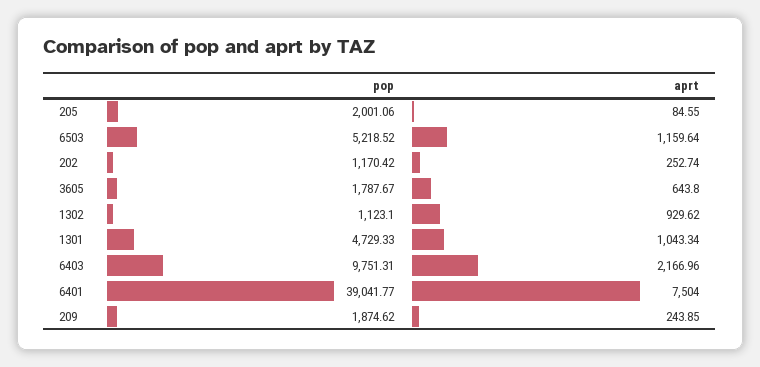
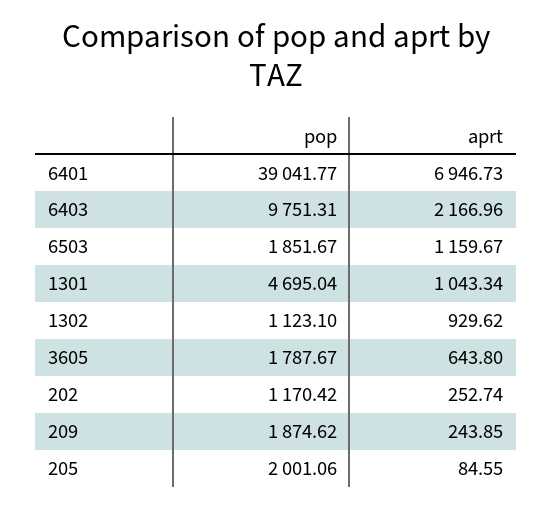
  {
    "pop": {
      "205": 2001.06,
-     "6503": 5218.52,
+     "6503": 1851.67,
      "202": 1170.42,
      "3605": 1787.67,
      "1302": 1123.1,
-     "1301": 4729.33,
+     "1301": 4695.04,
      "6403": 9751.31,
      "6401": 39041.77,
      "209": 1874.62
    },
    "aprt": {
      "205": 84.55,
-     "6503": 1159.64,
+     "6503": 1159.67,
      "202": 252.74,
      "3605": 643.8,
      "1302": 929.62,
      "1301": 1043.34,
      "6403": 2166.96,
-     "6401": 7504,
+     "6401": 6946.73,
      "209": 243.85
    }
  }

